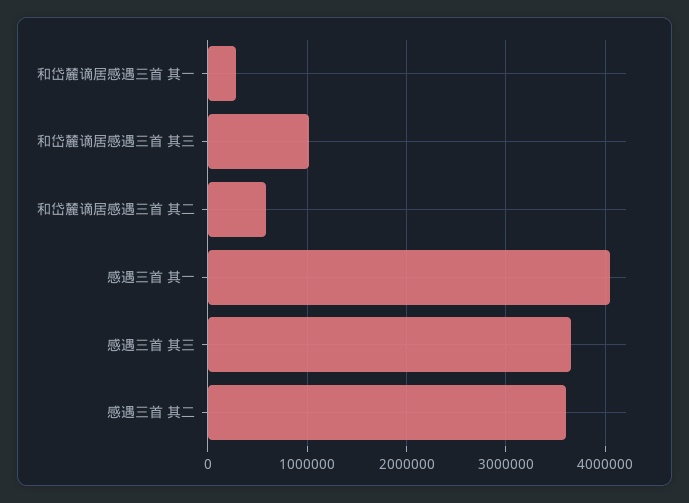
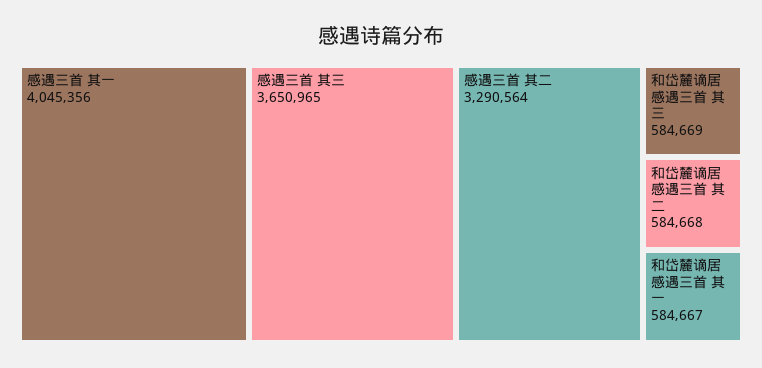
  {
-   "和岱麓谪居感遇三首 其一": 300000,
+   "和岱麓谪居感遇三首 其一": 584667,
-   "和岱麓谪居感遇三首 其三": 1000000,
+   "和岱麓谪居感遇三首 其三": 584669,
    "和岱麓谪居感遇三首 其二": 584668,
    "感遇三首 其一": 4045356,
    "感遇三首 其三": 3650965,
-   "感遇三首 其二": 3600000
+   "感遇三首 其二": 3290564
  }

